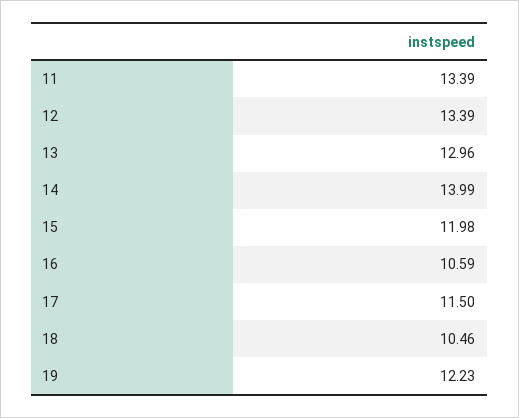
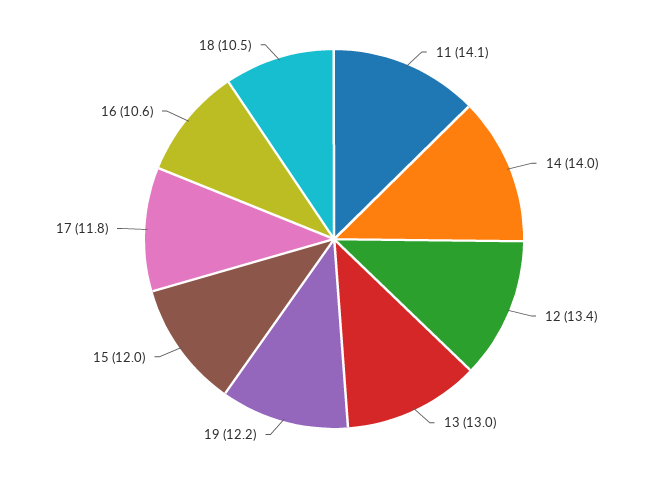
  {
-   "11": 13.39,
+   "11": 14.1,
    "12": 13.39,
    "13": 12.96,
    "14": 13.99,
    "15": 11.98,
    "16": 10.59,
-   "17": 11.5,
+   "17": 11.8,
    "18": 10.46,
    "19": 12.23
  }

